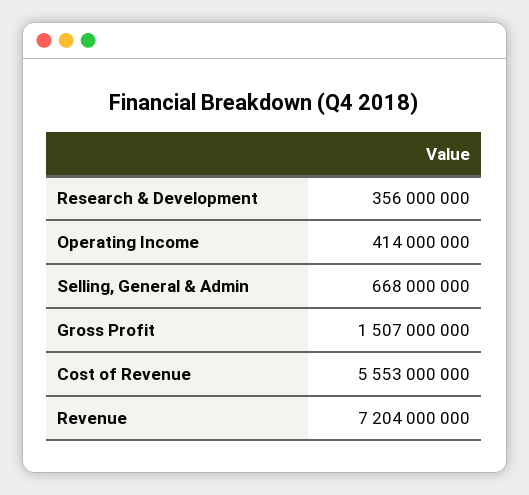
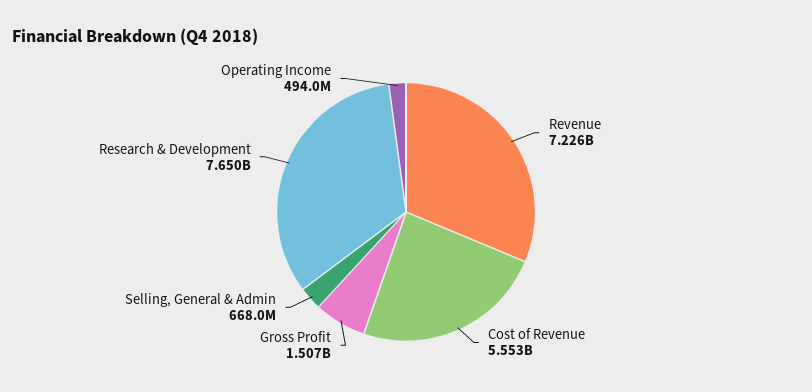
  {
-   "Research & Development": 356000000,
+   "Research & Development": 7650000000,
-   "Operating Income": 414000000,
+   "Operating Income": 494000000,
    "Selling, General & Admin": 668000000,
    "Gross Profit": 1507000000,
    "Cost of Revenue": 5553000000,
-   "Revenue": 7204000000
+   "Revenue": 7226000000
  }

